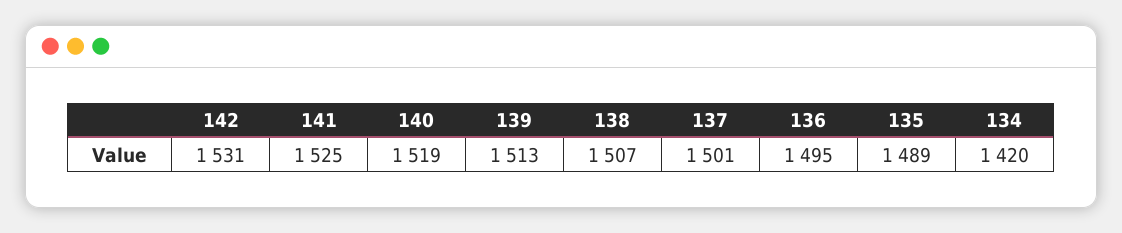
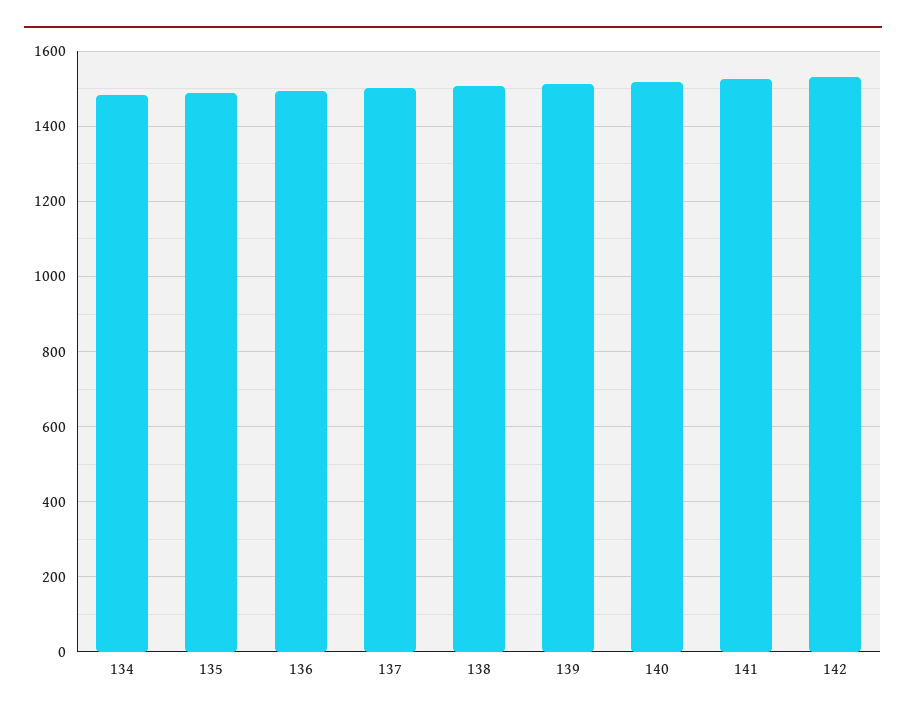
  {
    "142": 1531,
    "141": 1525,
    "140": 1519,
    "139": 1513,
    "138": 1507,
    "137": 1501,
    "136": 1495,
    "135": 1489,
-   "134": 1420
+   "134": 1480
  }

